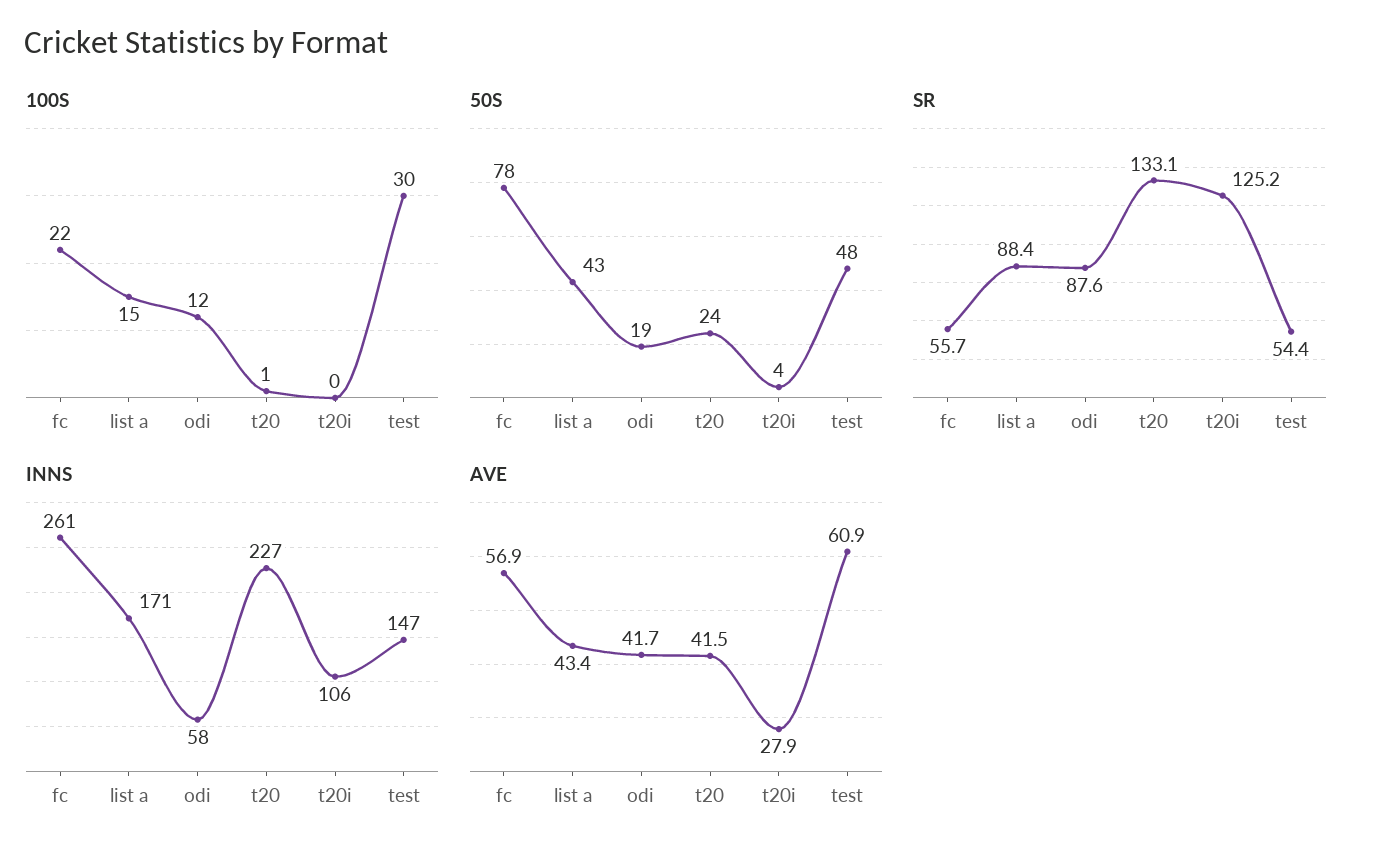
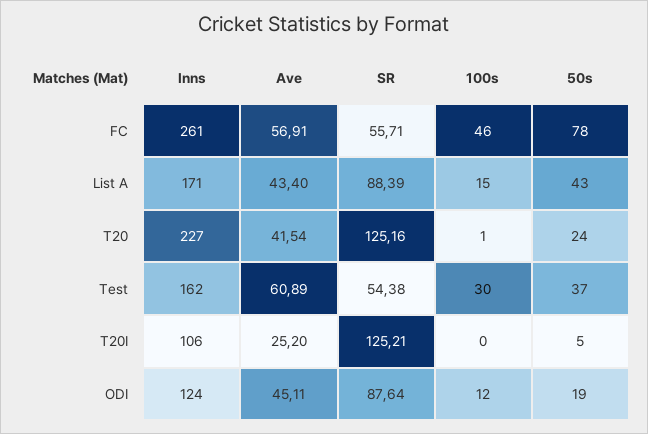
  {
    "100S": {
-     "fc": 22,
+     "fc": 46,
      "list a": 15,
      "odi": 12,
      "t20": 1,
      "t20i": 0,
      "test": 30
    },
    "50S": {
      "fc": 78,
      "list a": 43,
      "odi": 19,
      "t20": 24,
-     "t20i": 4,
+     "t20i": 5,
-     "test": 48
+     "test": 37
    },
    "SR": {
      "fc": 55.71,
      "list a": 88.39,
      "odi": 87.64,
-     "t20": 133.1,
+     "t20": 125.16,
      "t20i": 125.21,
      "test": 54.38
    },
    "INNS": {
      "fc": 261,
      "list a": 171,
-     "odi": 58,
+     "odi": 124,
      "t20": 227,
      "t20i": 106,
-     "test": 147
+     "test": 162
    },
    "AVE": {
      "fc": 56.91,
      "list a": 43.4,
-     "odi": 41.7,
+     "odi": 45.11,
      "t20": 41.54,
-     "t20i": 27.9,
+     "t20i": 25.2,
      "test": 60.89
    }
  }

